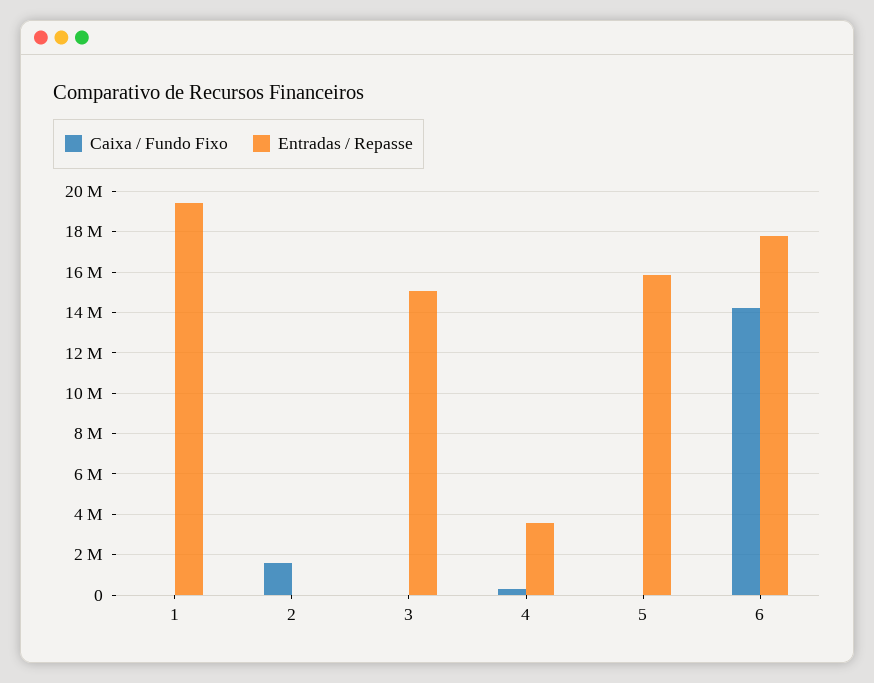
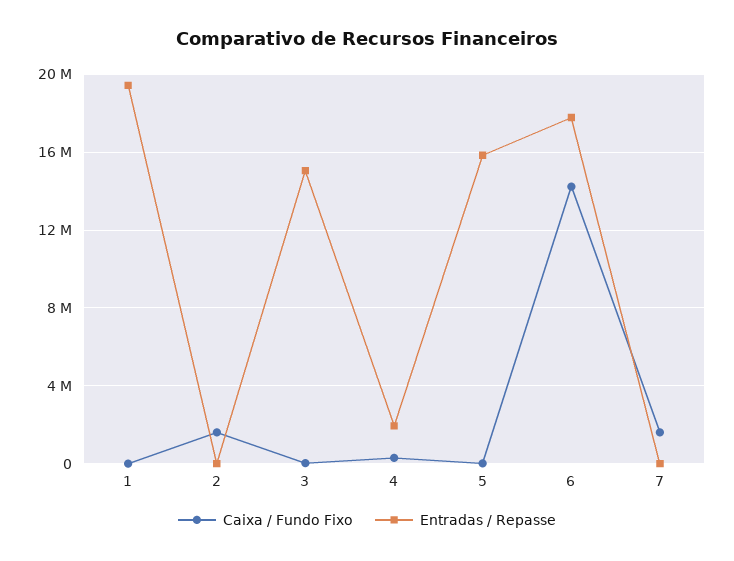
  {
    "Caixa / Fundo Fixo": {
      "1": 0,
      "2": 1500000,
      "3": 0,
      "4": 500000,
      "5": 0,
-     "6": 14000000
+     "6": 14000000,
+     "7": 1500000
    },
    "Entradas / Repasse": {
      "1": 19500000,
      "2": 0,
      "3": 15000000,
-     "4": 3500000,
+     "4": 2000000,
      "5": 16000000,
-     "6": 18000000
+     "6": 18000000,
+     "7": 0
    }
  }

